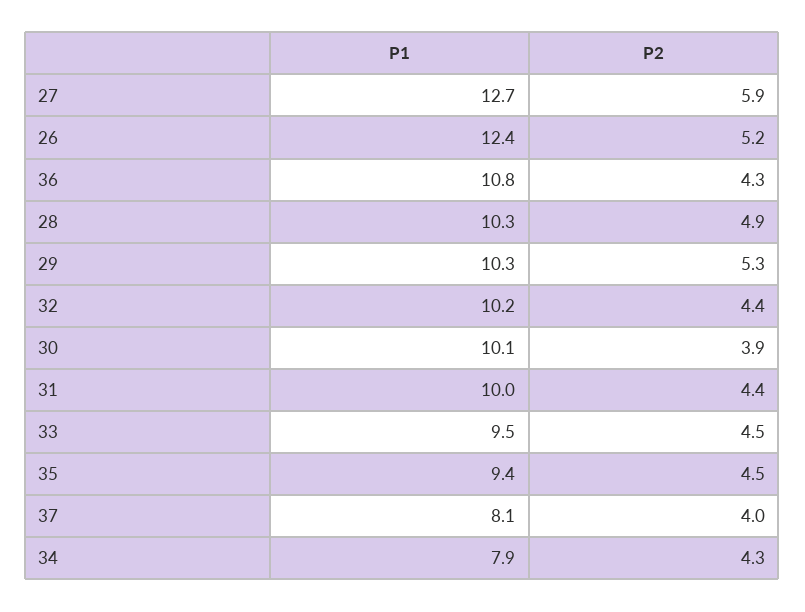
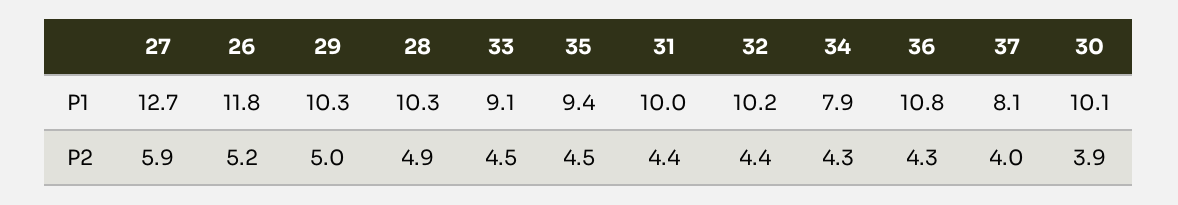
  {
    "P1": {
      "27": 12.7,
-     "26": 12.4,
+     "26": 11.8,
      "36": 10.8,
      "28": 10.3,
      "29": 10.3,
      "32": 10.2,
      "30": 10.1,
      "31": 10,
-     "33": 9.5,
+     "33": 9.1,
      "35": 9.4,
      "37": 8.1,
      "34": 7.9
    },
    "P2": {
      "27": 5.9,
      "26": 5.2,
      "36": 4.3,
      "28": 4.9,
-     "29": 5.3,
+     "29": 5,
      "32": 4.4,
      "30": 3.9,
      "31": 4.4,
      "33": 4.5,
      "35": 4.5,
      "37": 4,
      "34": 4.3
    }
  }

